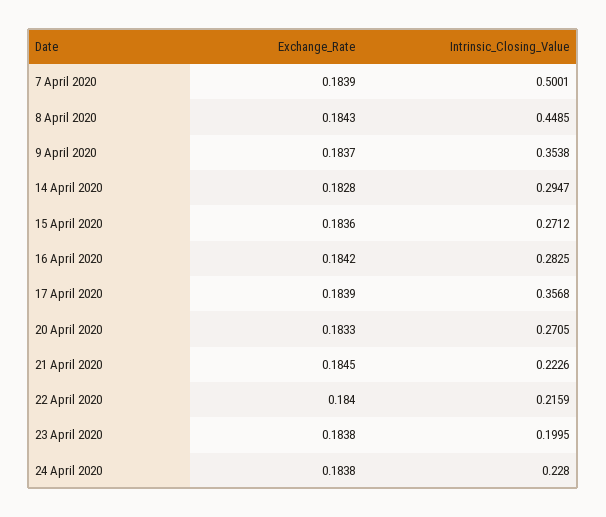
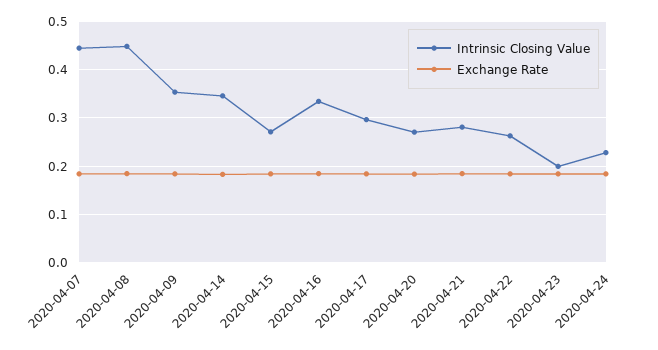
  {
    "Exchange_Rate": {
      "7 April 2020": 0.1839,
      "8 April 2020": 0.1843,
      "9 April 2020": 0.1837,
      "14 April 2020": 0.1828,
      "15 April 2020": 0.1836,
      "16 April 2020": 0.1842,
      "17 April 2020": 0.1839,
      "20 April 2020": 0.1833,
      "21 April 2020": 0.1845,
      "22 April 2020": 0.184,
      "23 April 2020": 0.1838,
      "24 April 2020": 0.1838
    },
    "Intrinsic_Closing_Value": {
-     "7 April 2020": 0.5001,
+     "7 April 2020": 0.44,
      "8 April 2020": 0.4485,
      "9 April 2020": 0.3538,
-     "14 April 2020": 0.2947,
+     "14 April 2020": 0.34,
      "15 April 2020": 0.2712,
-     "16 April 2020": 0.2825,
+     "16 April 2020": 0.34,
-     "17 April 2020": 0.3568,
+     "17 April 2020": 0.3,
      "20 April 2020": 0.2705,
-     "21 April 2020": 0.2226,
+     "21 April 2020": 0.28,
-     "22 April 2020": 0.2159,
+     "22 April 2020": 0.26,
      "23 April 2020": 0.1995,
      "24 April 2020": 0.228
    }
  }

